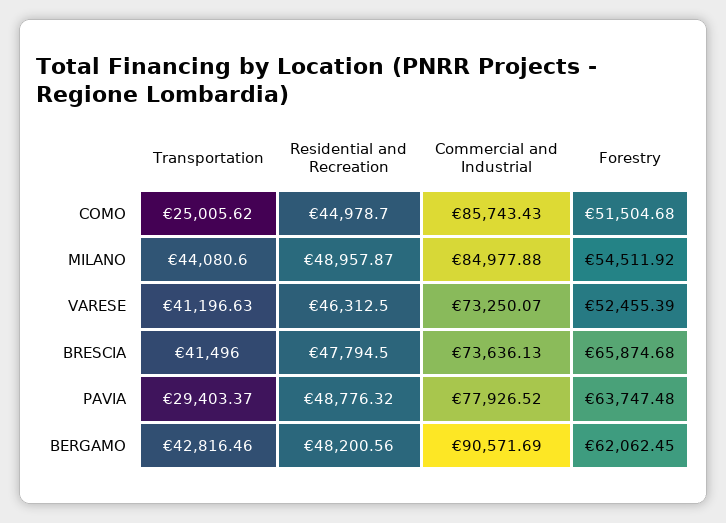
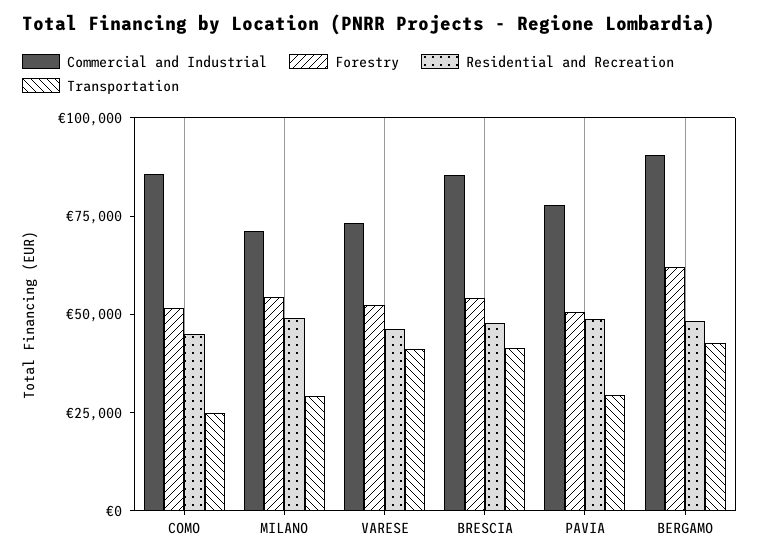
  {
    "Transportation": {
      "COMO": 25005.62,
-     "MILANO": 44080.6,
+     "MILANO": 30000,
      "VARESE": 41196.63,
      "BRESCIA": 41496,
      "PAVIA": 29403.37,
      "BERGAMO": 42816.46
    },
    "Residential and Recreation": {
      "COMO": 44978.7,
      "MILANO": 48957.87,
      "VARESE": 46312.5,
      "BRESCIA": 47794.5,
      "PAVIA": 48776.32,
      "BERGAMO": 48200.56
    },
    "Commercial and Industrial": {
      "COMO": 85743.43,
-     "MILANO": 84977.88,
+     "MILANO": 70000,
      "VARESE": 73250.07,
-     "BRESCIA": 73636.13,
+     "BRESCIA": 85000,
      "PAVIA": 77926.52,
      "BERGAMO": 90571.69
    },
    "Forestry": {
      "COMO": 51504.68,
      "MILANO": 54511.92,
      "VARESE": 52455.39,
-     "BRESCIA": 65874.68,
+     "BRESCIA": 55000,
-     "PAVIA": 63747.48,
+     "PAVIA": 50000,
      "BERGAMO": 62062.45
    }
  }

